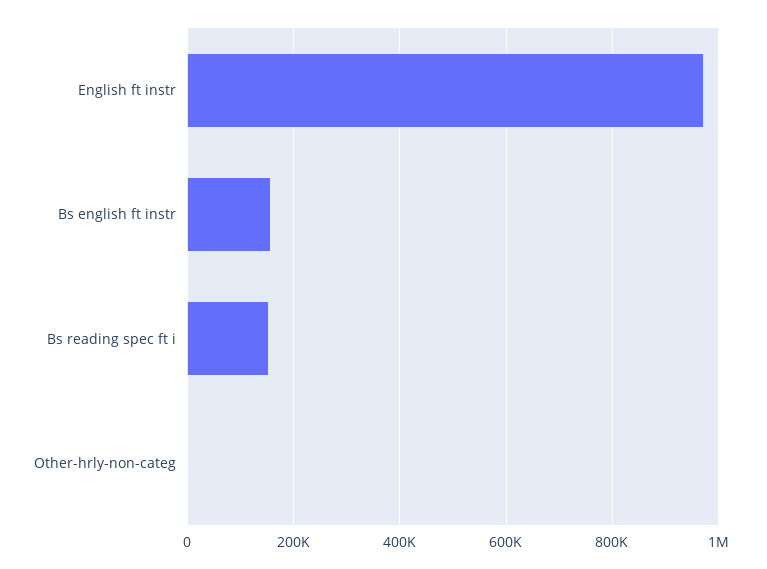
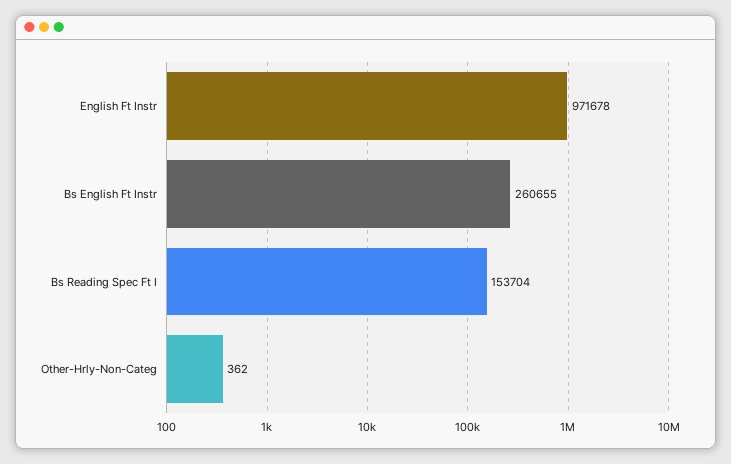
  {
    "English ft instr": 971678,
-   "Bs english ft instr": 160000,
+   "Bs english ft instr": 260655,
    "Bs reading spec ft i": 153704,
    "Other-hrly-non-categ": 362
  }

